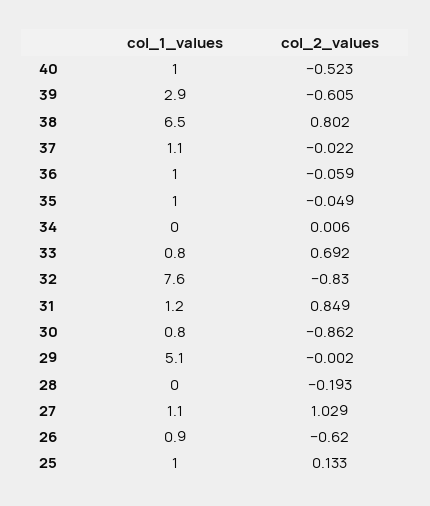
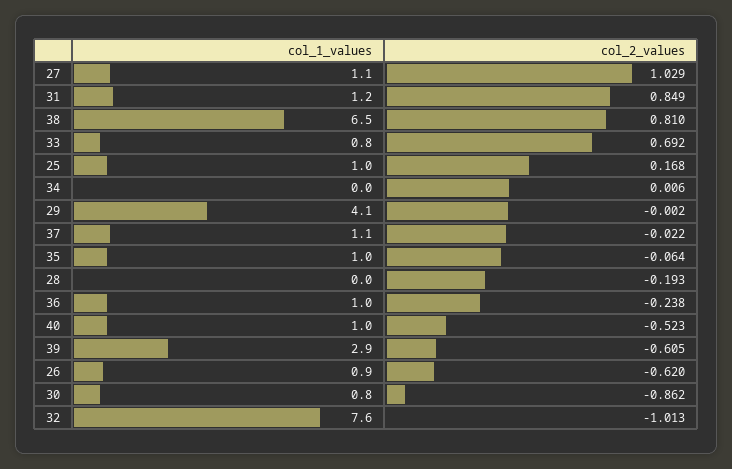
  {
    "col_1_values": {
      "40": 1,
      "39": 2.9,
      "38": 6.5,
      "37": 1.1,
      "36": 1,
      "35": 1,
      "34": 0,
      "33": 0.8,
      "32": 7.6,
      "31": 1.2,
      "30": 0.8,
-     "29": 5.1,
+     "29": 4.1,
      "28": 0,
      "27": 1.1,
      "26": 0.9,
      "25": 1
    },
    "col_2_values": {
      "40": -0.523,
      "39": -0.605,
-     "38": 0.802,
+     "38": 0.81,
      "37": -0.022,
-     "36": -0.059,
+     "36": -0.238,
-     "35": -0.049,
+     "35": -0.064,
      "34": 0.006,
      "33": 0.692,
-     "32": -0.83,
+     "32": -1.013,
      "31": 0.849,
      "30": -0.862,
      "29": -0.002,
      "28": -0.193,
      "27": 1.029,
      "26": -0.62,
-     "25": 0.133
+     "25": 0.168
    }
  }

